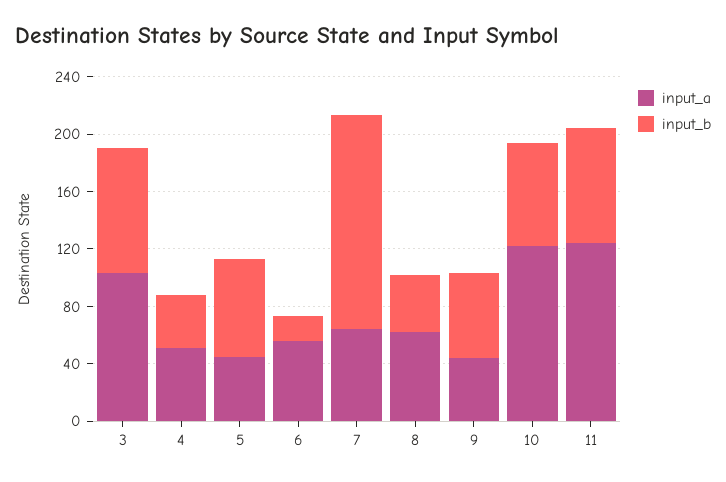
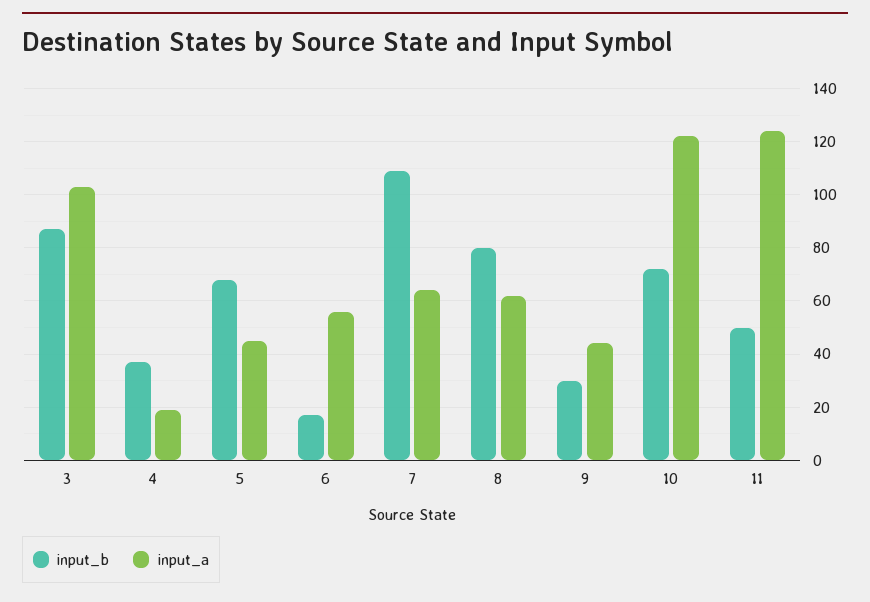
  {
    "input_a": {
      "3": 105,
-     "4": 50,
+     "4": 20,
      "5": 45,
      "6": 55,
      "7": 65,
      "8": 60,
      "9": 45,
      "10": 120,
      "11": 125
    },
    "input_b": {
      "3": 85,
      "4": 35,
      "5": 70,
      "6": 15,
-     "7": 150,
+     "7": 110,
-     "8": 40,
+     "8": 80,
-     "9": 60,
+     "9": 30,
      "10": 70,
-     "11": 80
+     "11": 50
    }
  }

